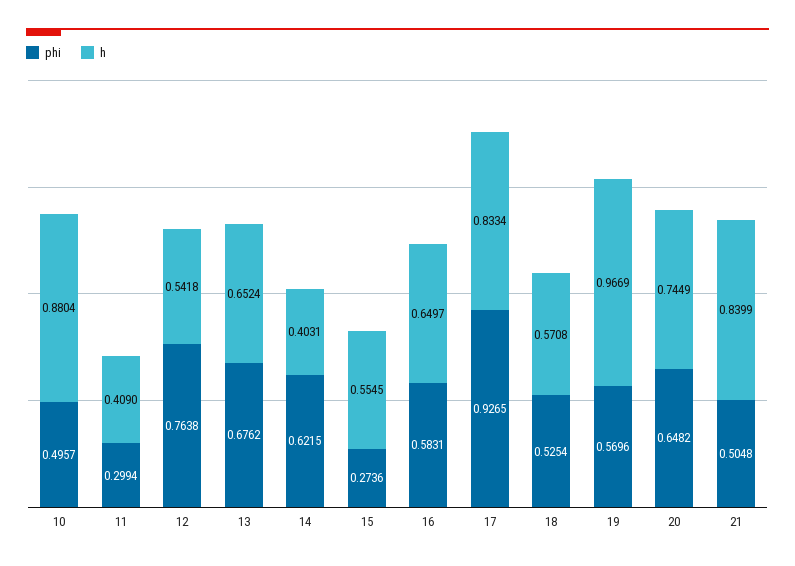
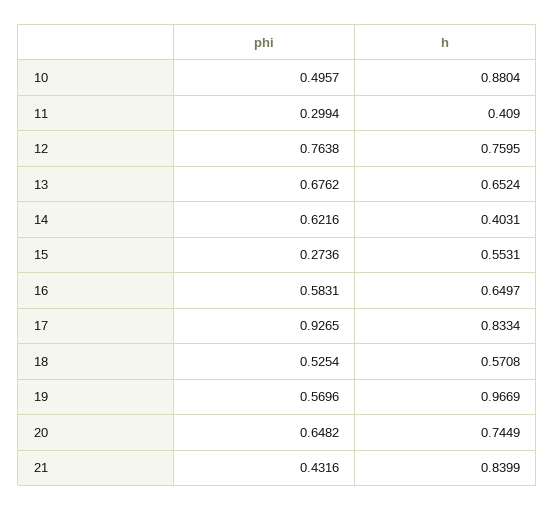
  {
    "phi": {
      "10": 0.4957,
      "11": 0.2994,
      "12": 0.7638,
      "13": 0.6762,
-     "14": 0.6215,
+     "14": 0.6216,
      "15": 0.2736,
      "16": 0.5831,
      "17": 0.9265,
      "18": 0.5254,
      "19": 0.5696,
      "20": 0.6482,
-     "21": 0.5048
+     "21": 0.4316
    },
    "h": {
      "10": 0.8804,
      "11": 0.409,
-     "12": 0.5418,
+     "12": 0.7595,
      "13": 0.6524,
      "14": 0.4031,
-     "15": 0.5545,
+     "15": 0.5531,
      "16": 0.6497,
      "17": 0.8334,
      "18": 0.5708,
      "19": 0.9669,
      "20": 0.7449,
      "21": 0.8399
    }
  }

